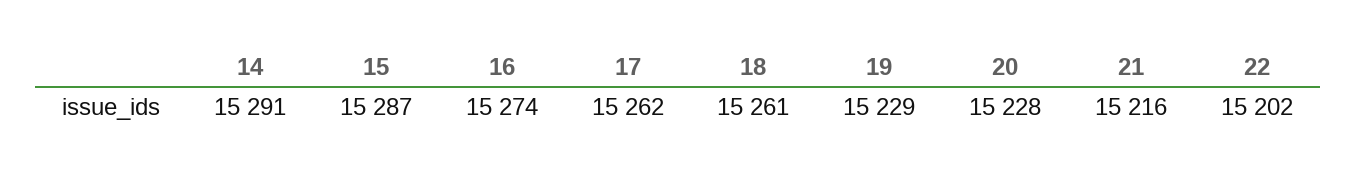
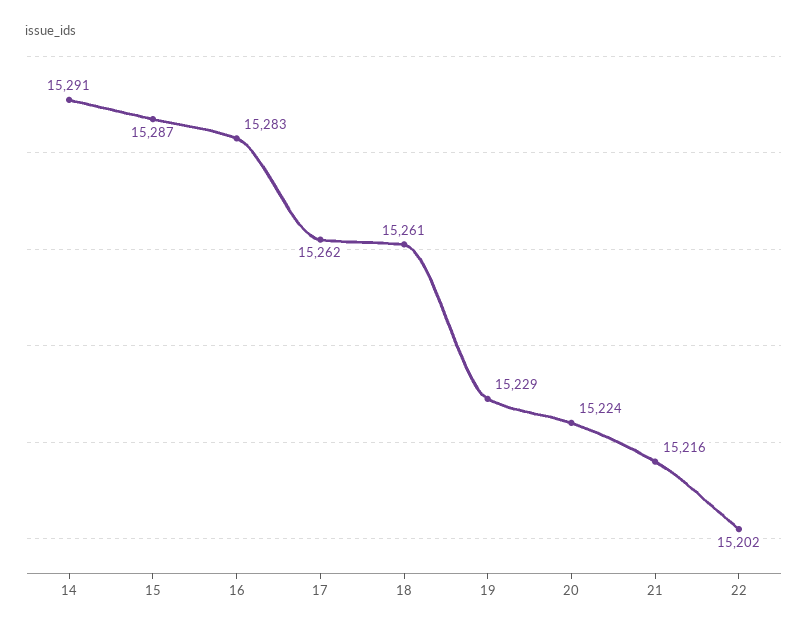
  {
    "14": 15291,
    "15": 15287,
-   "16": 15274,
+   "16": 15283,
    "17": 15262,
    "18": 15261,
    "19": 15229,
-   "20": 15228,
+   "20": 15224,
    "21": 15216,
    "22": 15202
  }

